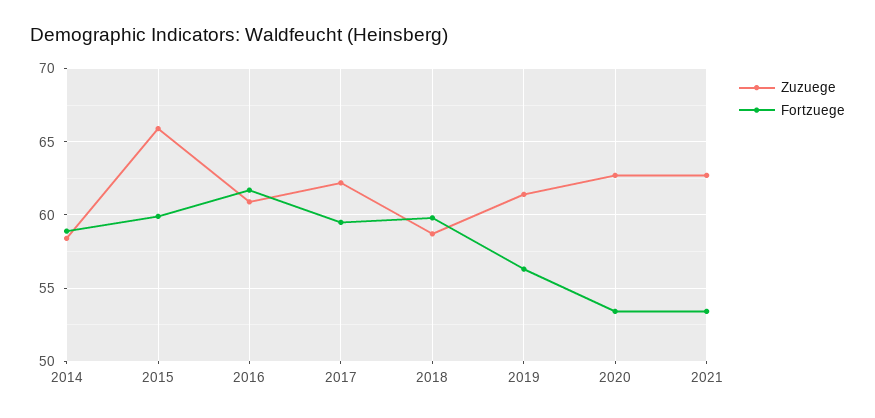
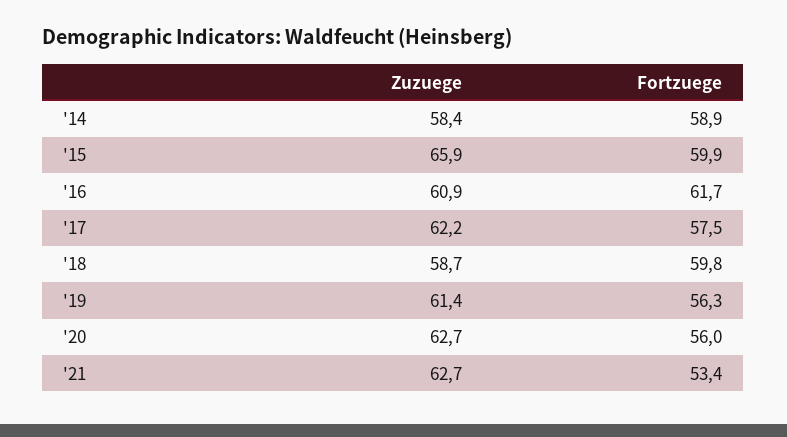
  {
    "Zuzuege": {
      "2014": 58.4,
      "2015": 65.9,
      "2016": 60.9,
      "2017": 62.2,
      "2018": 58.7,
      "2019": 61.4,
      "2020": 62.7,
      "2021": 62.7
    },
    "Fortzuege": {
      "2014": 58.9,
      "2015": 59.9,
      "2016": 61.7,
-     "2017": 59.5,
+     "2017": 57.5,
      "2018": 59.8,
      "2019": 56.3,
-     "2020": 53.5,
+     "2020": 56,
      "2021": 53.4
    }
  }

